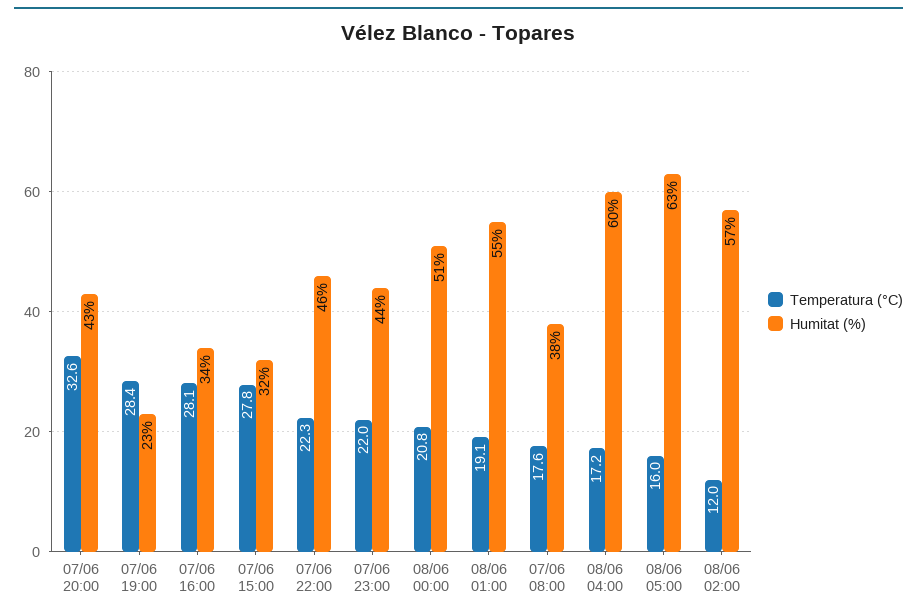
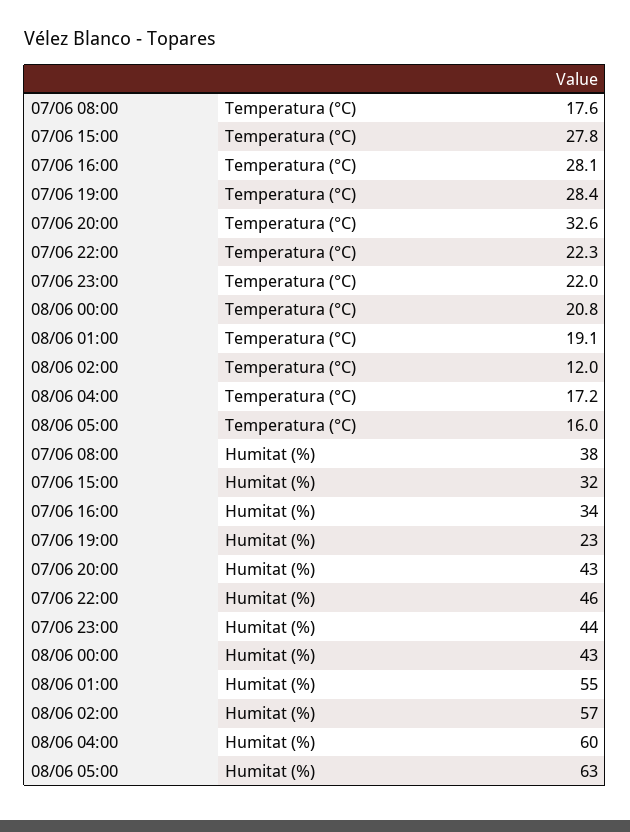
  {
    "Temperatura (°C)": {
      "07/06 20:00": 32.6,
      "07/06 19:00": 28.4,
      "07/06 16:00": 28.1,
      "07/06 15:00": 27.8,
      "07/06 22:00": 22.3,
      "07/06 23:00": 22,
      "08/06 00:00": 20.8,
      "08/06 01:00": 19.1,
      "07/06 08:00": 17.6,
      "08/06 04:00": 17.2,
      "08/06 05:00": 16,
      "08/06 02:00": 12
    },
    "Humitat (%)": {
      "07/06 20:00": 43,
      "07/06 19:00": 23,
      "07/06 16:00": 34,
      "07/06 15:00": 32,
      "07/06 22:00": 46,
      "07/06 23:00": 44,
-     "08/06 00:00": 51,
+     "08/06 00:00": 43,
      "08/06 01:00": 55,
      "07/06 08:00": 38,
      "08/06 04:00": 60,
      "08/06 05:00": 63,
      "08/06 02:00": 57
    }
  }

